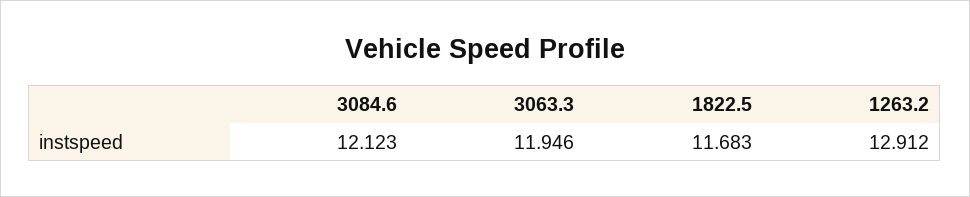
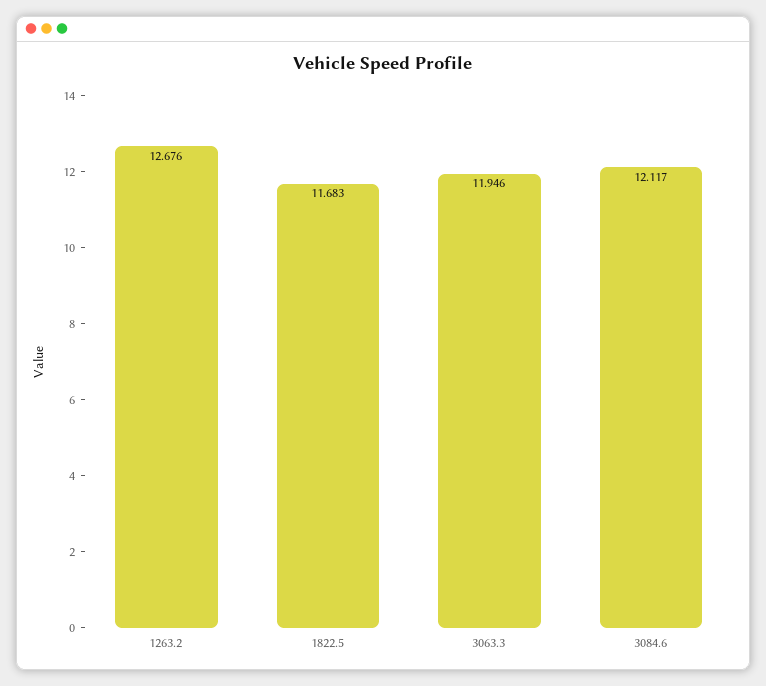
  {
-   "3084.6": 12.123,
+   "3084.6": 12.117,
    "3063.3": 11.946,
    "1822.5": 11.683,
-   "1263.2": 12.912
+   "1263.2": 12.676
  }

